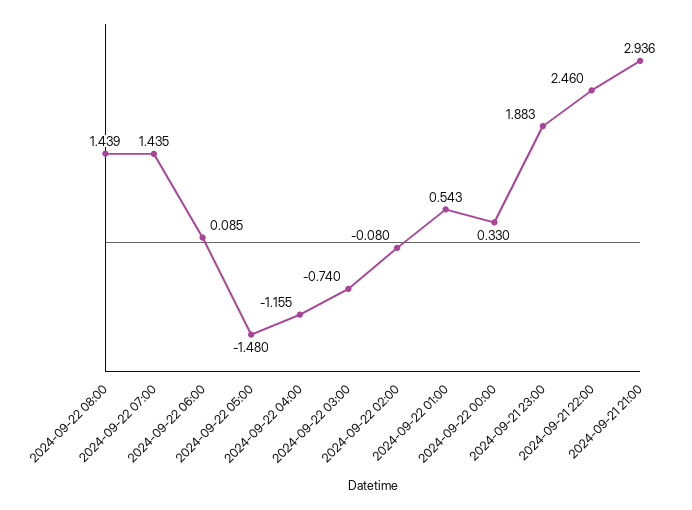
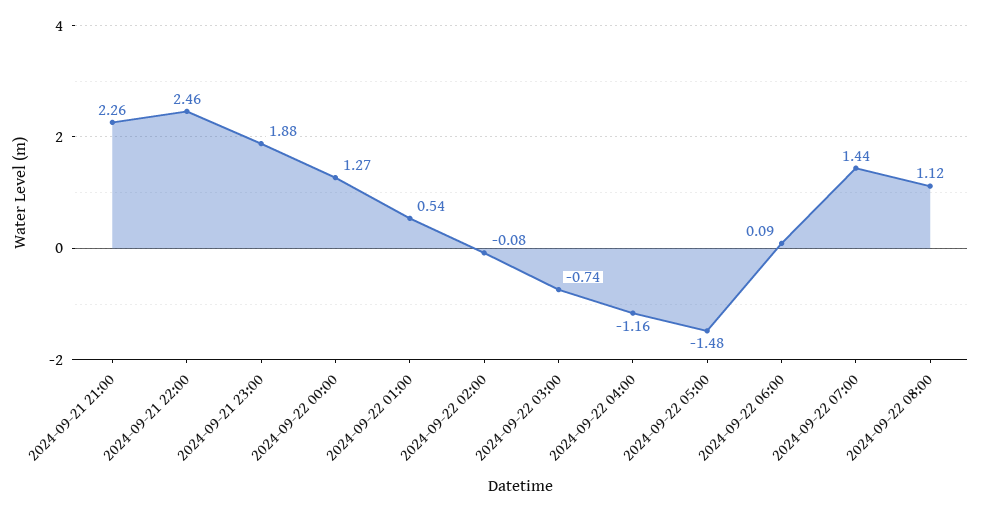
  {
-   "2024-09-22 08:00": 1.439,
+   "2024-09-22 08:00": 1.12,
    "2024-09-22 07:00": 1.435,
    "2024-09-22 06:00": 0.085,
    "2024-09-22 05:00": -1.48,
    "2024-09-22 04:00": -1.155,
    "2024-09-22 03:00": -0.74,
    "2024-09-22 02:00": -0.08,
    "2024-09-22 01:00": 0.543,
-   "2024-09-22 00:00": 0.33,
+   "2024-09-22 00:00": 1.27,
    "2024-09-21 23:00": 1.883,
    "2024-09-21 22:00": 2.46,
-   "2024-09-21 21:00": 2.936
+   "2024-09-21 21:00": 2.26
  }

